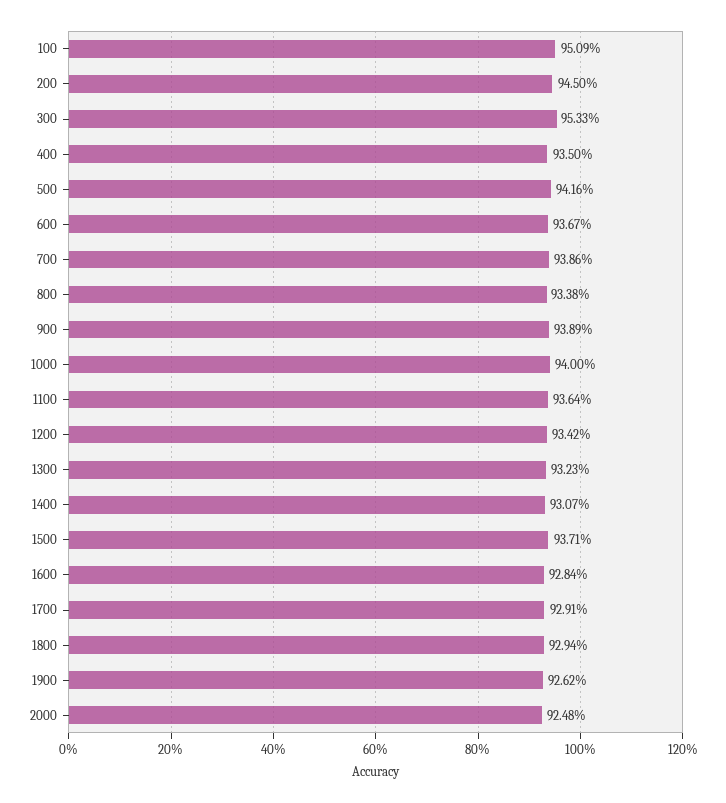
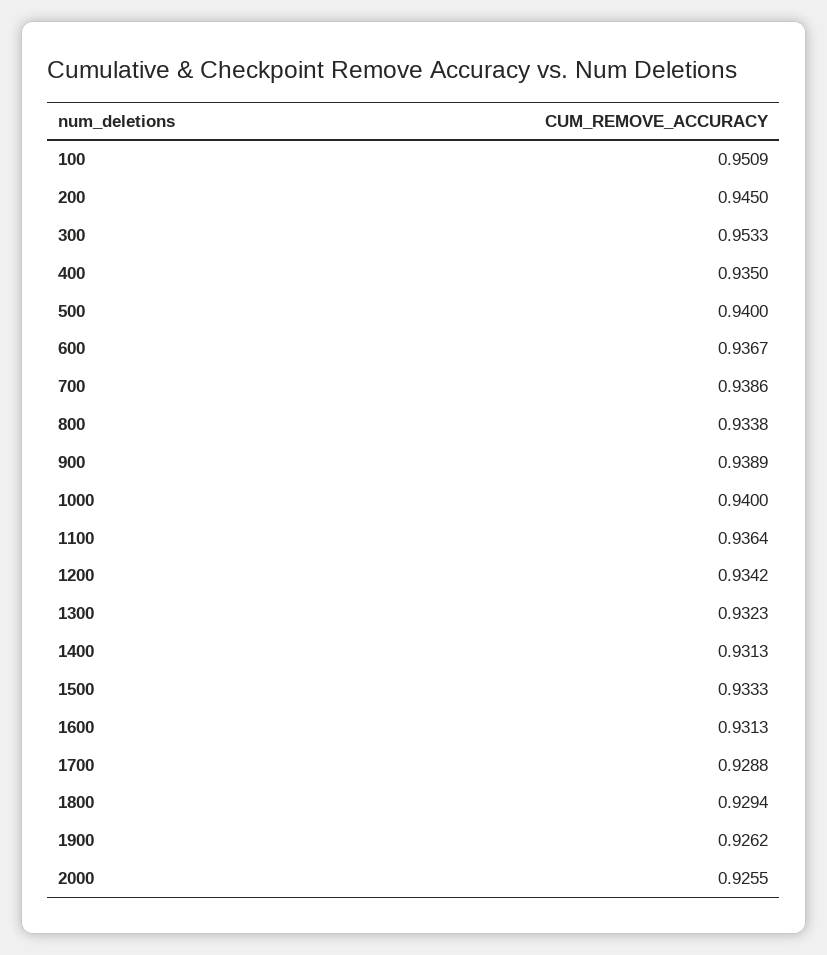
  {
    "100": 0.9509,
    "200": 0.945,
    "300": 0.9533,
    "400": 0.935,
-   "500": 0.9416,
+   "500": 0.94,
    "600": 0.9367,
    "700": 0.9386,
    "800": 0.9338,
    "900": 0.9389,
    "1000": 0.94,
    "1100": 0.9364,
    "1200": 0.9342,
    "1300": 0.9323,
-   "1400": 0.9307,
+   "1400": 0.9313,
-   "1500": 0.9371,
+   "1500": 0.9333,
-   "1600": 0.9284,
+   "1600": 0.9313,
-   "1700": 0.9291,
+   "1700": 0.9288,
    "1800": 0.9294,
    "1900": 0.9262,
-   "2000": 0.9248
+   "2000": 0.9255
  }

